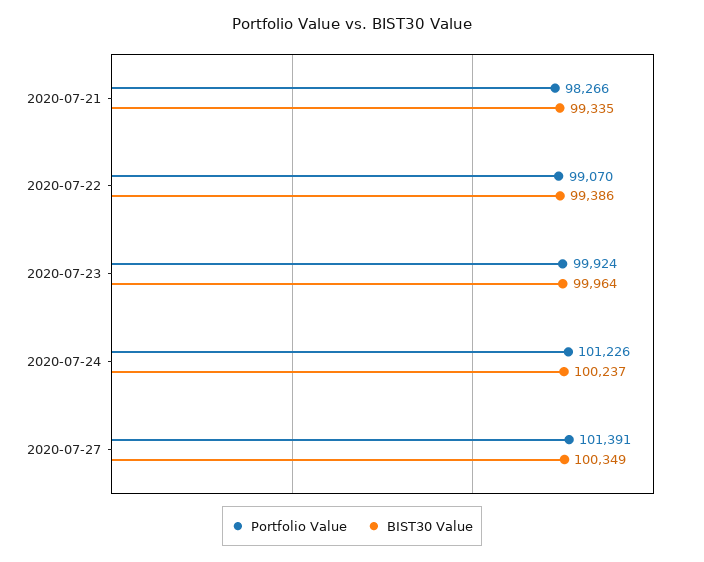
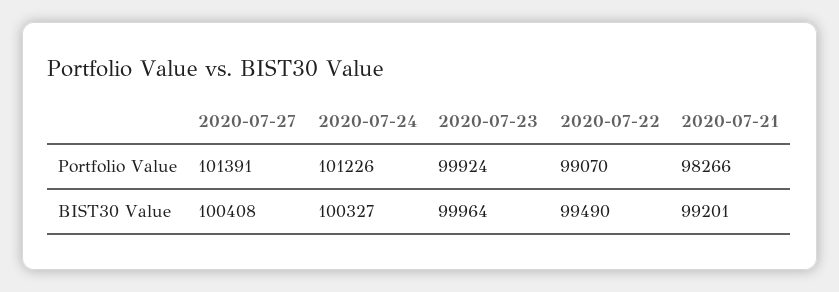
  {
    "Portfolio Value": {
      "2020-07-21": 98266,
      "2020-07-22": 99070,
      "2020-07-23": 99924,
      "2020-07-24": 101226,
      "2020-07-27": 101391
    },
    "BIST30 Value": {
-     "2020-07-21": 99335,
+     "2020-07-21": 99201,
-     "2020-07-22": 99386,
+     "2020-07-22": 99490,
      "2020-07-23": 99964,
-     "2020-07-24": 100237,
+     "2020-07-24": 100327,
-     "2020-07-27": 100349
+     "2020-07-27": 100408
    }
  }

